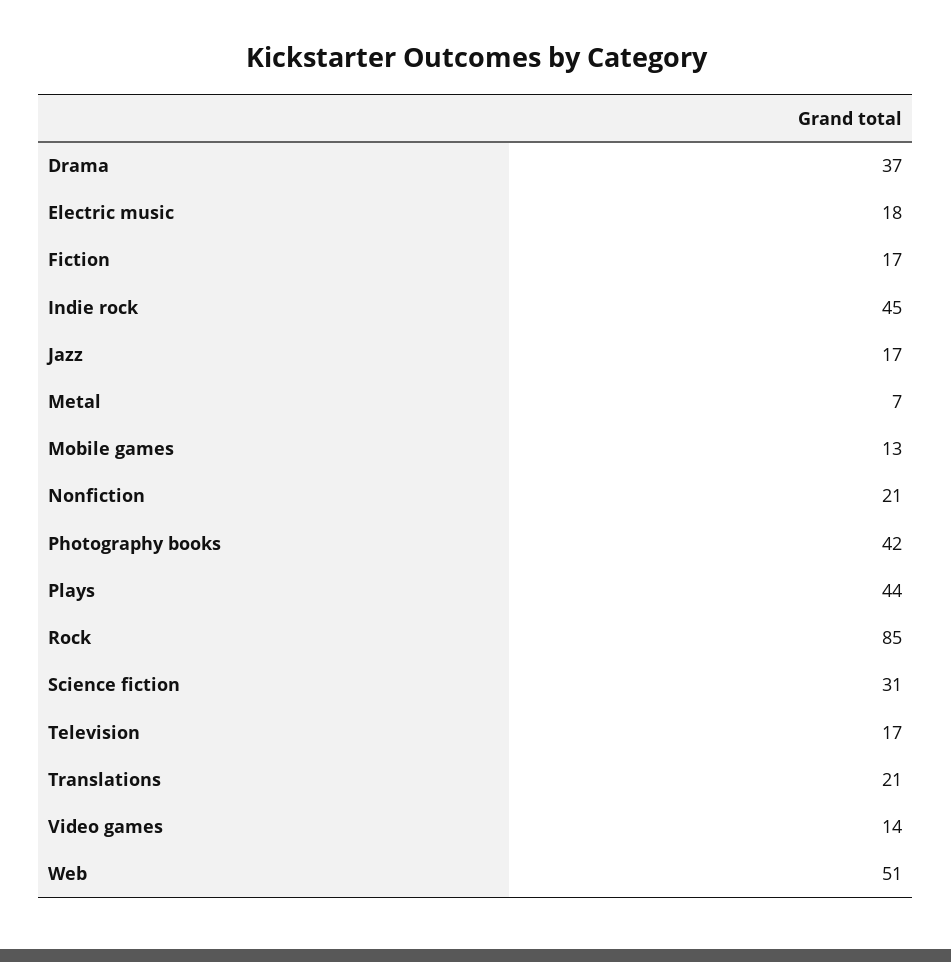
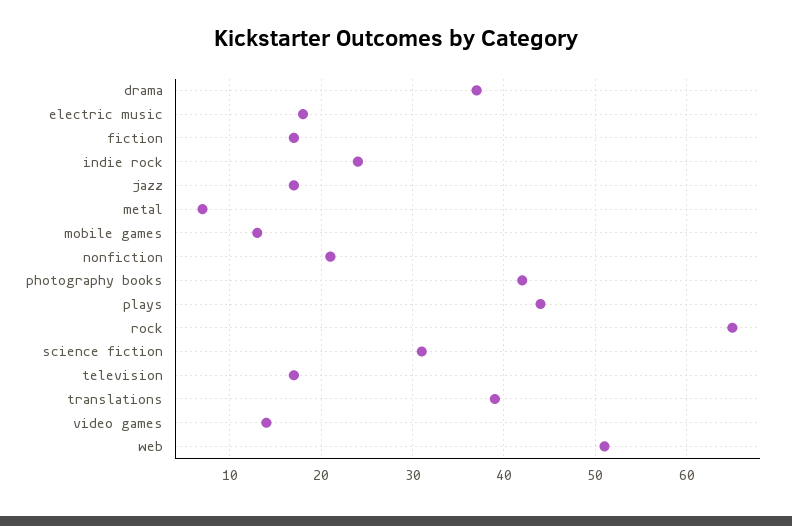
  {
    "Drama": 37,
    "Electric music": 18,
    "Fiction": 17,
-   "Indie rock": 45,
+   "Indie rock": 24,
    "Jazz": 17,
    "Metal": 7,
    "Mobile games": 13,
    "Nonfiction": 21,
    "Photography books": 42,
    "Plays": 44,
-   "Rock": 85,
+   "Rock": 65,
    "Science fiction": 31,
    "Television": 17,
-   "Translations": 21,
+   "Translations": 39,
    "Video games": 14,
    "Web": 51
  }

